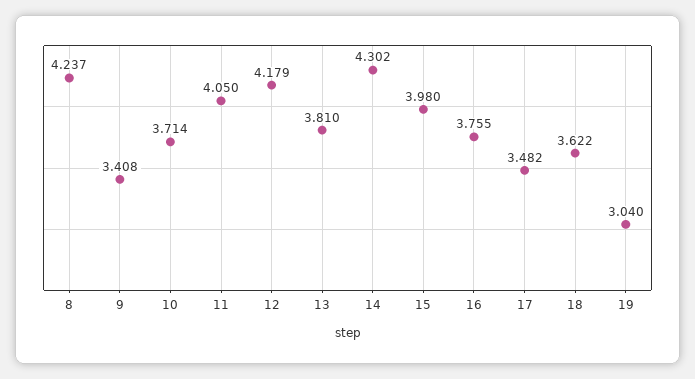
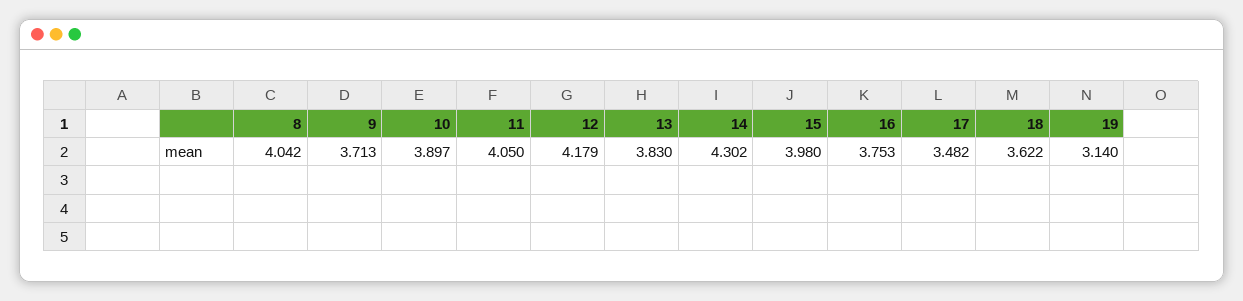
  {
-   "8": 4.237,
+   "8": 4.042,
-   "9": 3.408,
+   "9": 3.713,
-   "10": 3.714,
+   "10": 3.897,
    "11": 4.05,
    "12": 4.179,
-   "13": 3.81,
+   "13": 3.83,
    "14": 4.302,
    "15": 3.98,
-   "16": 3.755,
+   "16": 3.753,
    "17": 3.482,
    "18": 3.622,
-   "19": 3.04
+   "19": 3.14
  }

